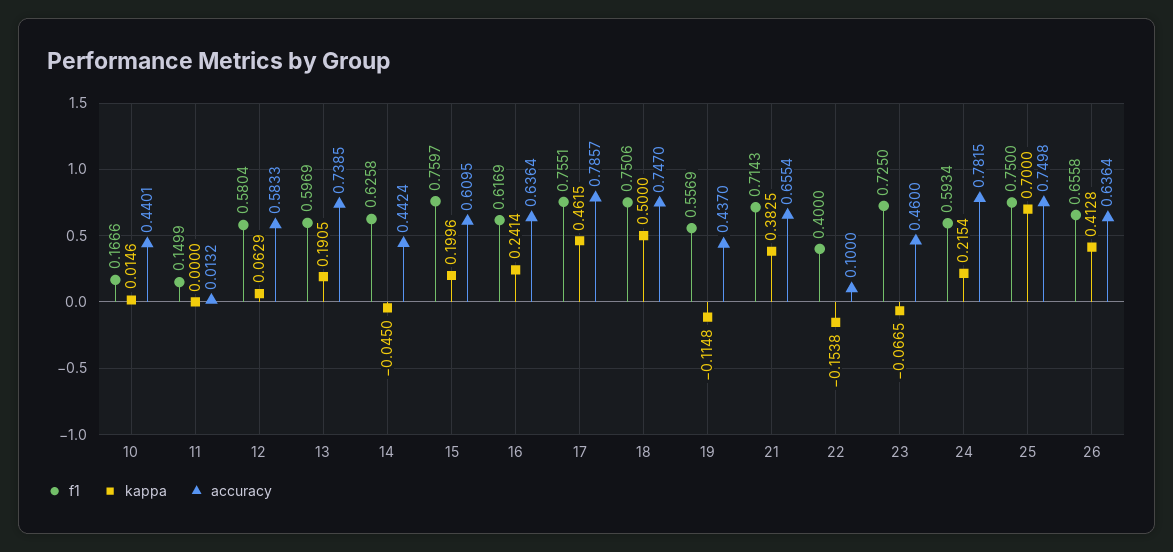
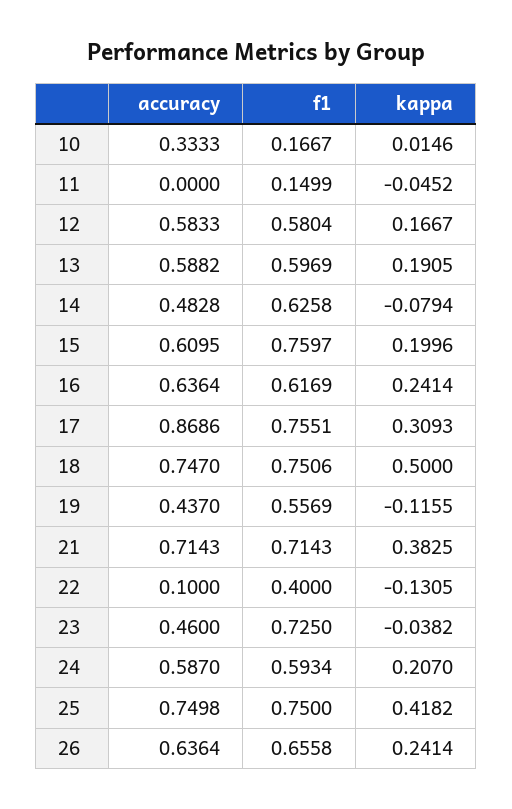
  {
    "f1": {
-     "10": 0.1666,
+     "10": 0.1667,
      "11": 0.1499,
      "12": 0.5804,
      "13": 0.5969,
      "14": 0.6258,
      "15": 0.7597,
      "16": 0.6169,
      "17": 0.7551,
      "18": 0.7506,
      "19": 0.5569,
      "21": 0.7143,
      "22": 0.4,
      "23": 0.725,
      "24": 0.5934,
      "25": 0.75,
      "26": 0.6558
    },
    "kappa": {
      "10": 0.0146,
-     "11": 0,
+     "11": -0.0452,
-     "12": 0.0629,
+     "12": 0.1667,
      "13": 0.1905,
-     "14": -0.045,
+     "14": -0.0794,
      "15": 0.1996,
      "16": 0.2414,
-     "17": 0.4615,
+     "17": 0.3093,
      "18": 0.5,
-     "19": -0.1148,
+     "19": -0.1155,
      "21": 0.3825,
-     "22": -0.1538,
+     "22": -0.1305,
-     "23": -0.0665,
+     "23": -0.0382,
-     "24": 0.2154,
+     "24": 0.207,
-     "25": 0.7,
+     "25": 0.4182,
-     "26": 0.4128
+     "26": 0.2414
    },
    "accuracy": {
-     "10": 0.4401,
+     "10": 0.3333,
-     "11": 0.0132,
+     "11": 0,
      "12": 0.5833,
-     "13": 0.7385,
+     "13": 0.5882,
-     "14": 0.4424,
+     "14": 0.4828,
      "15": 0.6095,
      "16": 0.6364,
-     "17": 0.7857,
+     "17": 0.8686,
      "18": 0.747,
      "19": 0.437,
-     "21": 0.6554,
+     "21": 0.7143,
      "22": 0.1,
      "23": 0.46,
-     "24": 0.7815,
+     "24": 0.587,
      "25": 0.7498,
      "26": 0.6364
    }
  }

